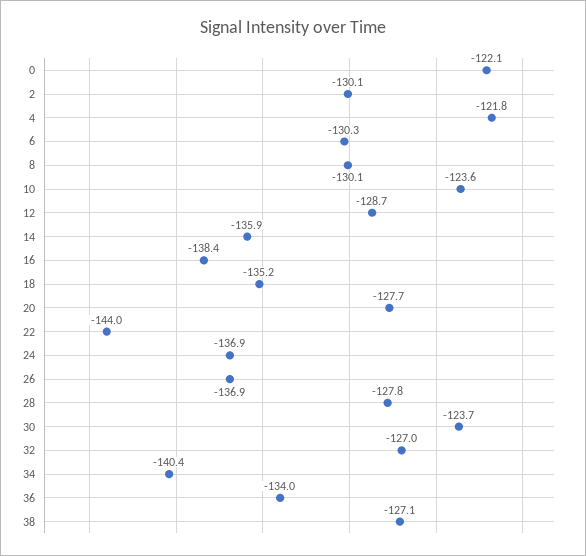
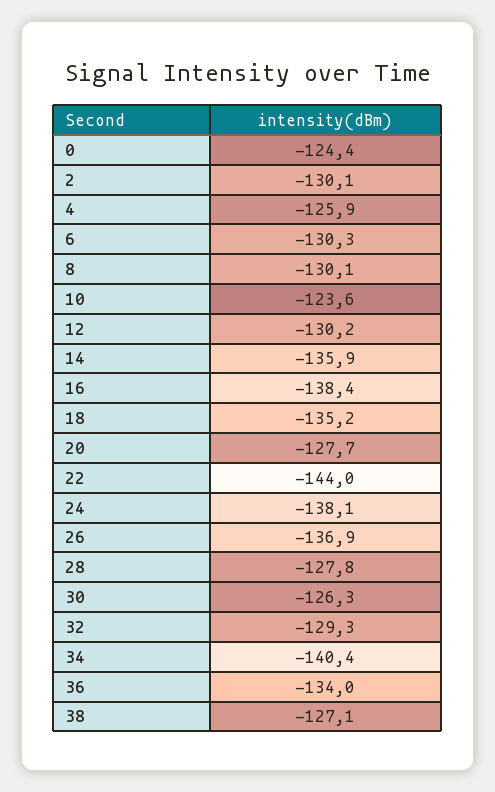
  {
-   "0": -122.1,
+   "0": -124.4,
    "2": -130.1,
-   "4": -121.8,
+   "4": -125.9,
    "6": -130.3,
    "8": -130.1,
    "10": -123.6,
-   "12": -128.7,
+   "12": -130.2,
    "14": -135.9,
    "16": -138.4,
    "18": -135.2,
    "20": -127.7,
    "22": -144,
-   "24": -136.9,
+   "24": -138.1,
    "26": -136.9,
    "28": -127.8,
-   "30": -123.7,
+   "30": -126.3,
-   "32": -127,
+   "32": -129.3,
    "34": -140.4,
    "36": -134,
    "38": -127.1
  }

